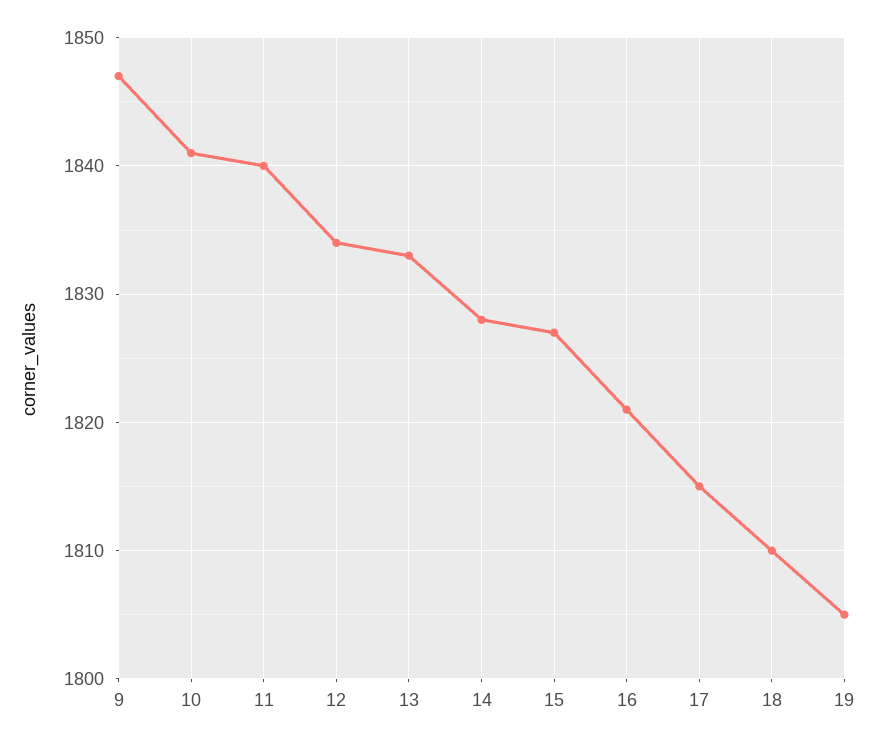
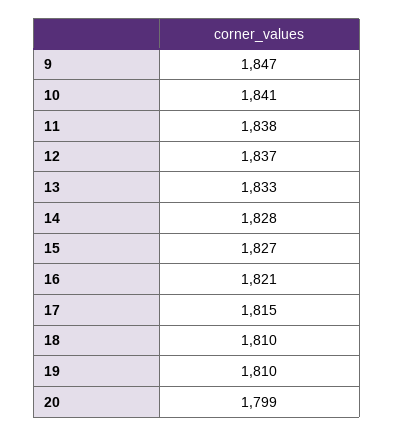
  {
    "9": 1847,
    "10": 1841,
-   "11": 1840,
+   "11": 1838,
-   "12": 1834,
+   "12": 1837,
    "13": 1833,
    "14": 1828,
    "15": 1827,
    "16": 1821,
    "17": 1815,
    "18": 1810,
-   "19": 1805
+   "19": 1810,
+   "20": 1799
  }

